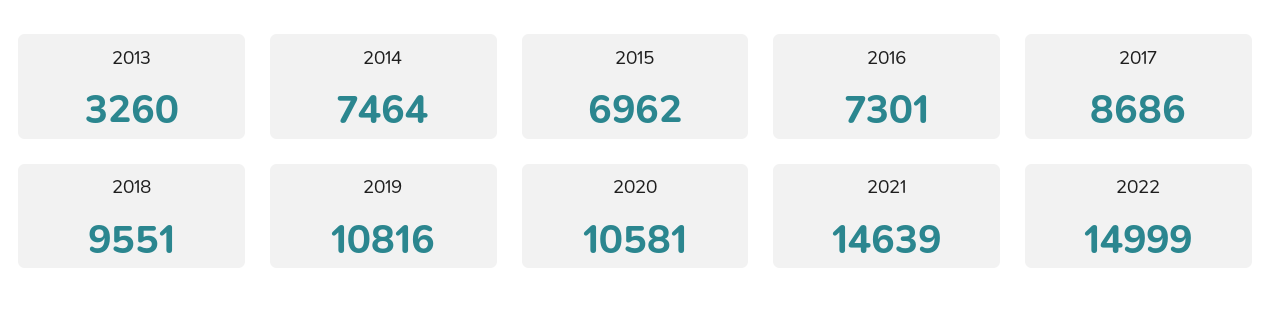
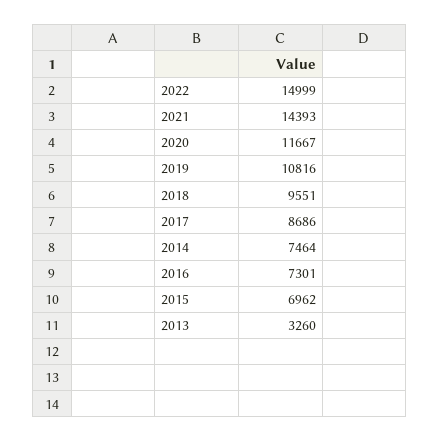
  {
    "2013": 3260,
    "2014": 7464,
    "2015": 6962,
    "2016": 7301,
    "2017": 8686,
    "2018": 9551,
    "2019": 10816,
-   "2020": 10581,
+   "2020": 11667,
-   "2021": 14639,
+   "2021": 14393,
    "2022": 14999
  }

